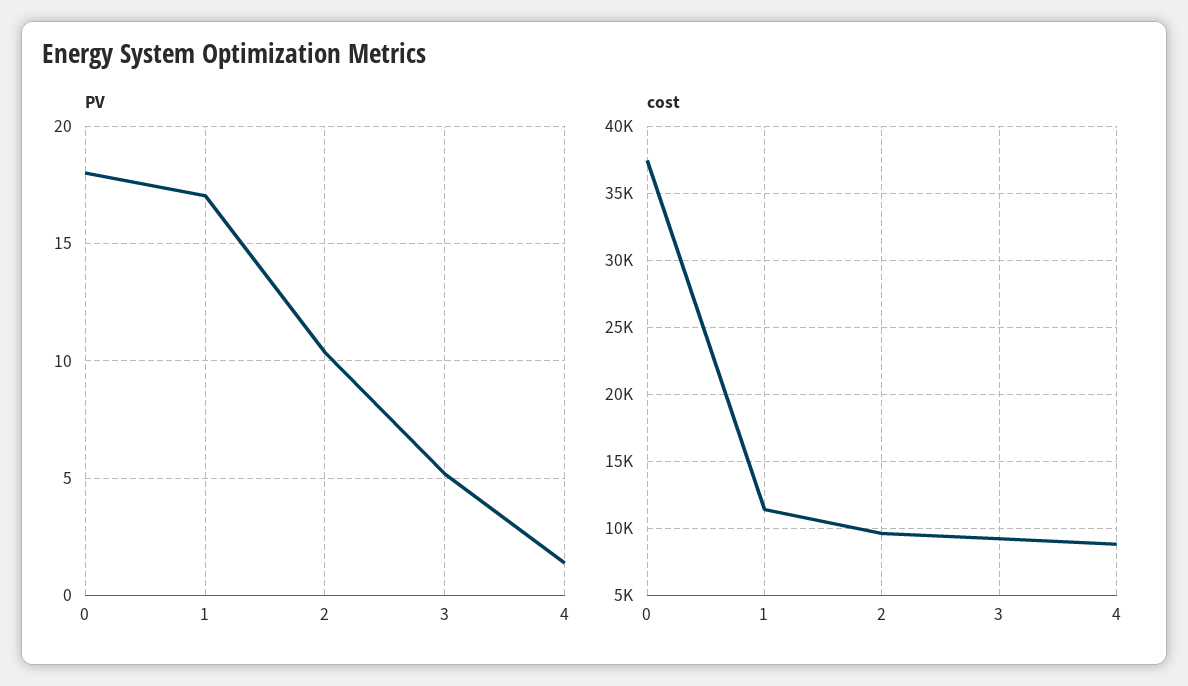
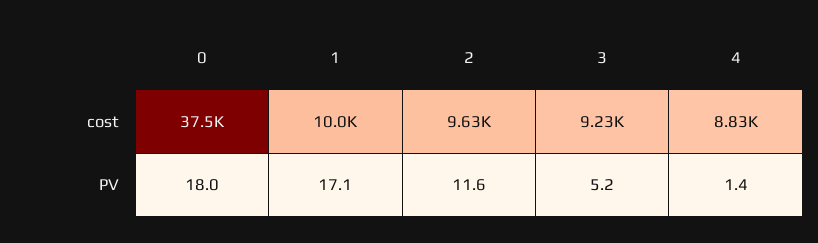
  {
    "PV": {
      "0": 18,
      "1": 17.1,
-     "2": 10.5,
+     "2": 11.6,
      "3": 5.2,
      "4": 1.4
    },
    "cost": {
      "0": 37500,
-     "1": 11500,
+     "1": 10000,
      "2": 9630,
      "3": 9230,
      "4": 8830
    }
  }

